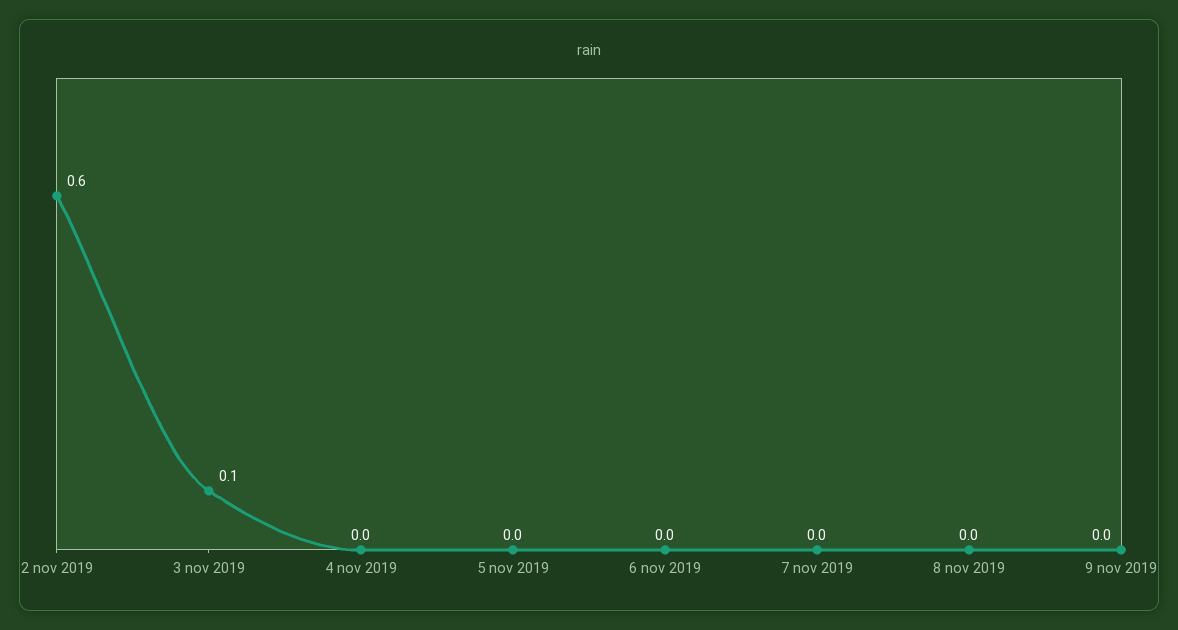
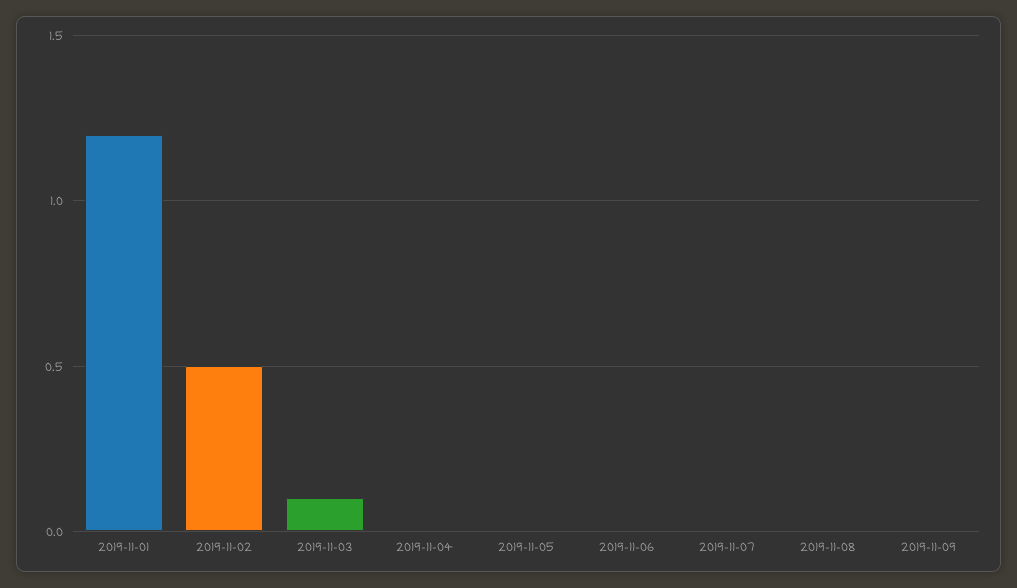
  {
-   "2 nov 2019": 0.6,
+   "2 nov 2019": 0.5,
    "3 nov 2019": 0.1,
    "4 nov 2019": 0,
    "5 nov 2019": 0,
    "6 nov 2019": 0,
    "7 nov 2019": 0,
    "8 nov 2019": 0,
-   "9 nov 2019": 0
+   "9 nov 2019": 0,
+   "2019-11-01": 1.2
  }

